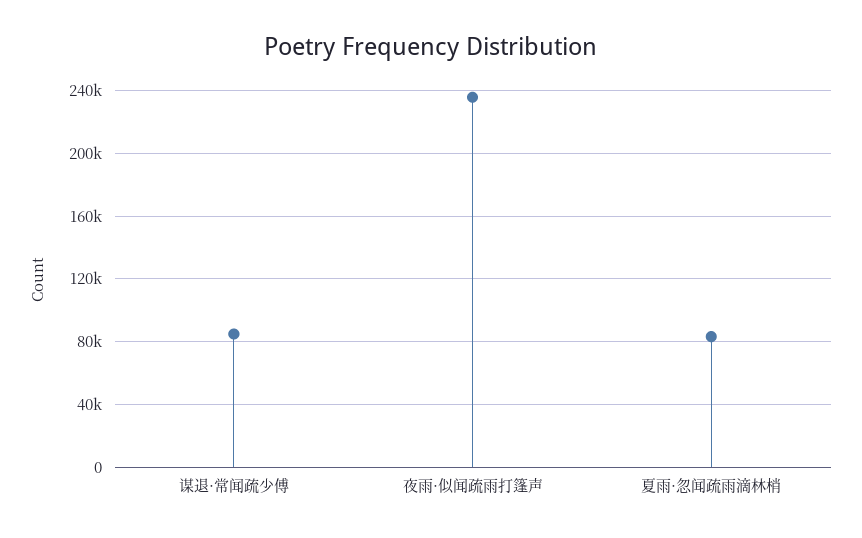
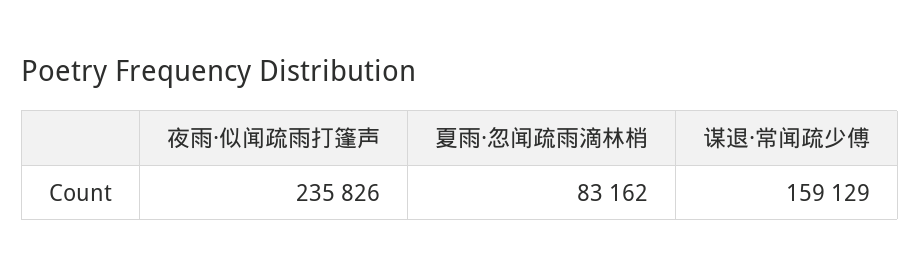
  {
-   "谋退·常闻疏少傅": 85000,
+   "谋退·常闻疏少傅": 159129,
    "夜雨·似闻疏雨打篷声": 235826,
    "夏雨·忽闻疏雨滴林梢": 83162
  }

